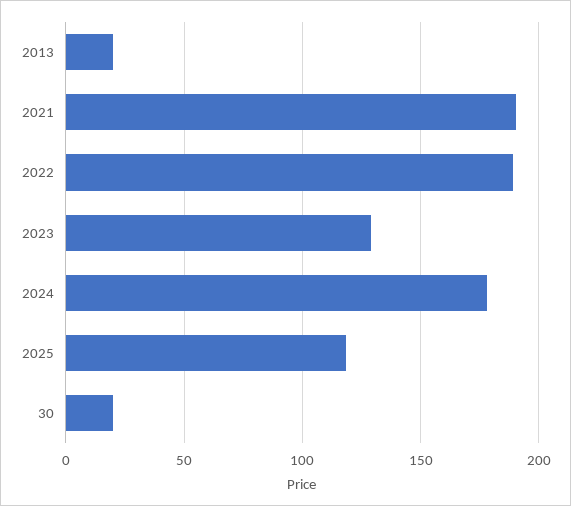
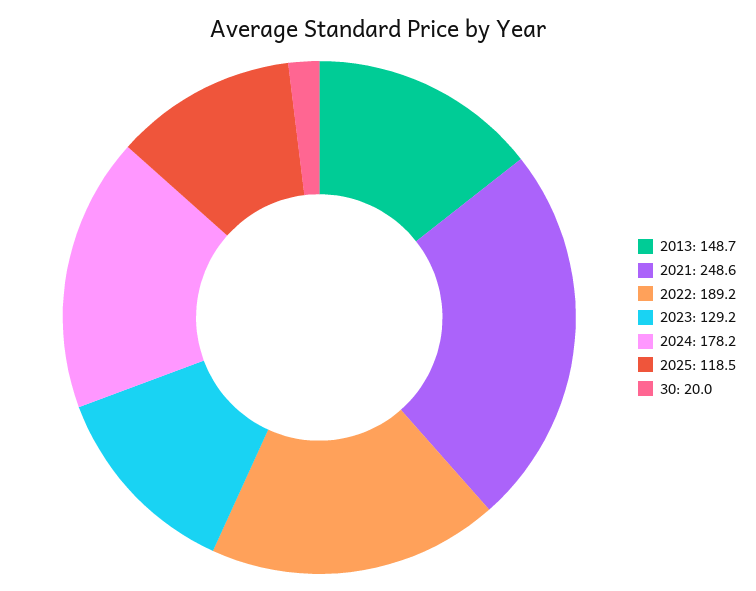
  {
-   "2013": 20,
+   "2013": 148.7,
-   "2021": 190,
+   "2021": 248.6,
    "2022": 189.2,
    "2023": 129.2,
    "2024": 178.2,
    "2025": 118.5,
    "30": 20
  }

